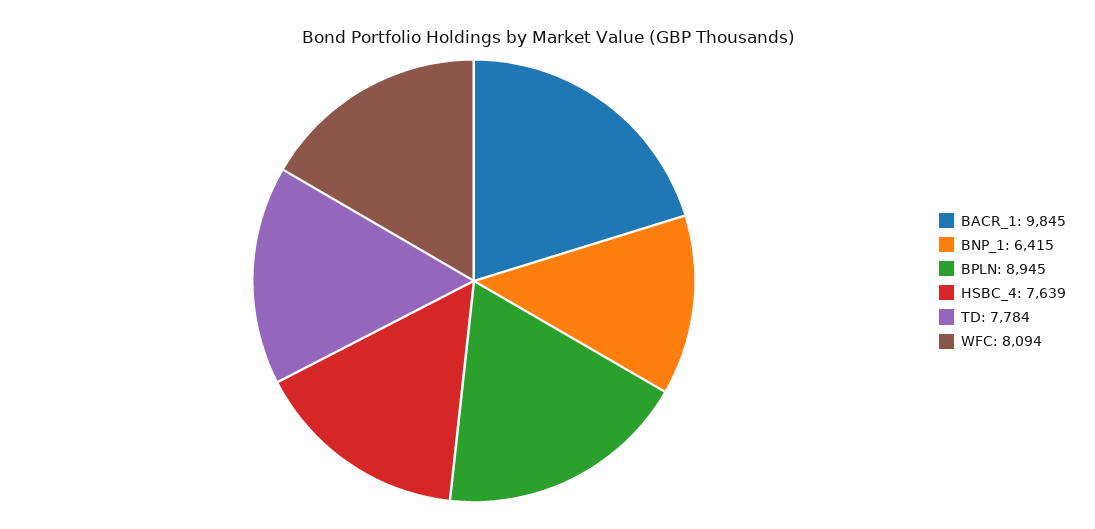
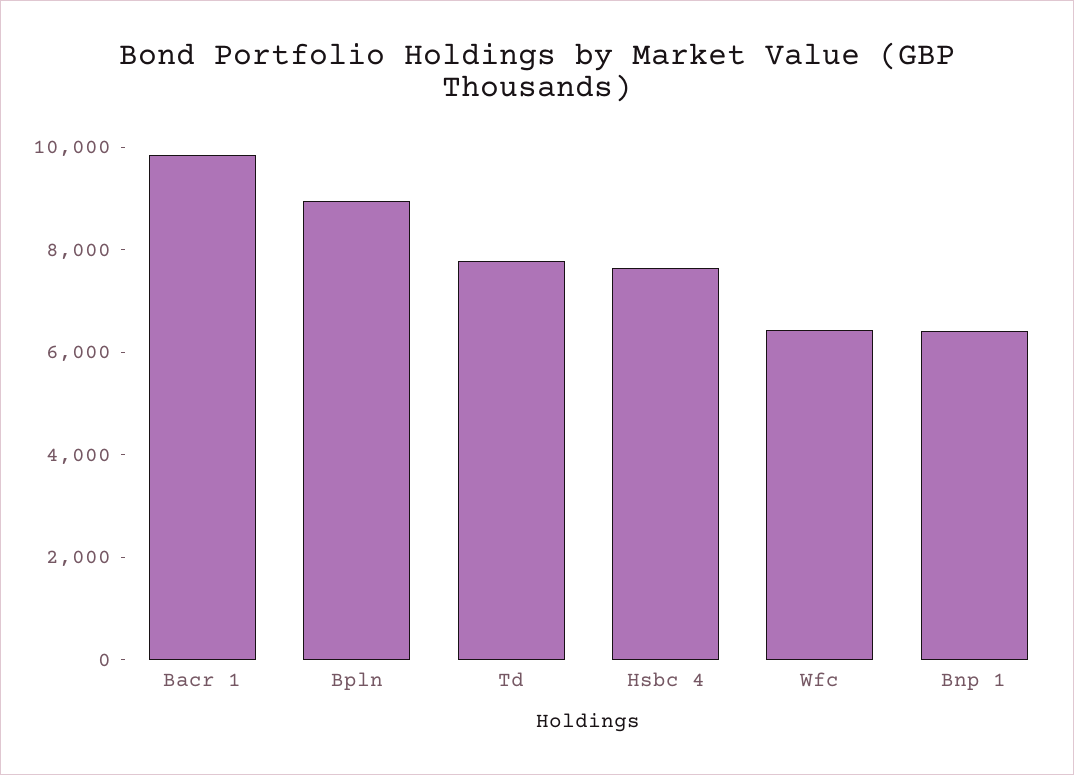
  {
    "BACR_1": 9845,
    "BNP_1": 6415,
    "BPLN": 8945,
    "HSBC_4": 7639,
    "TD": 7784,
-   "WFC": 8094
+   "WFC": 6500
  }

